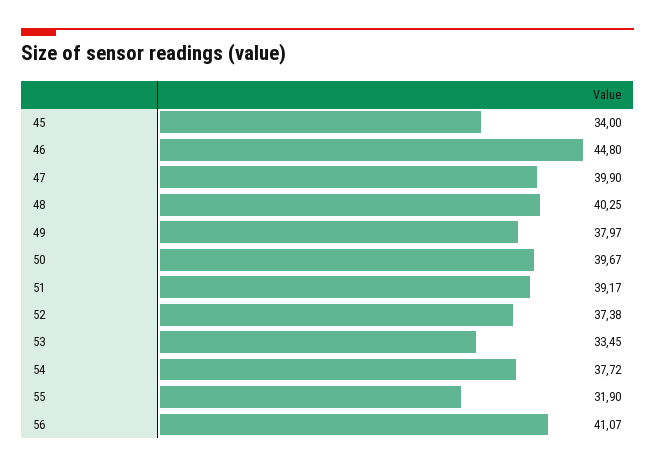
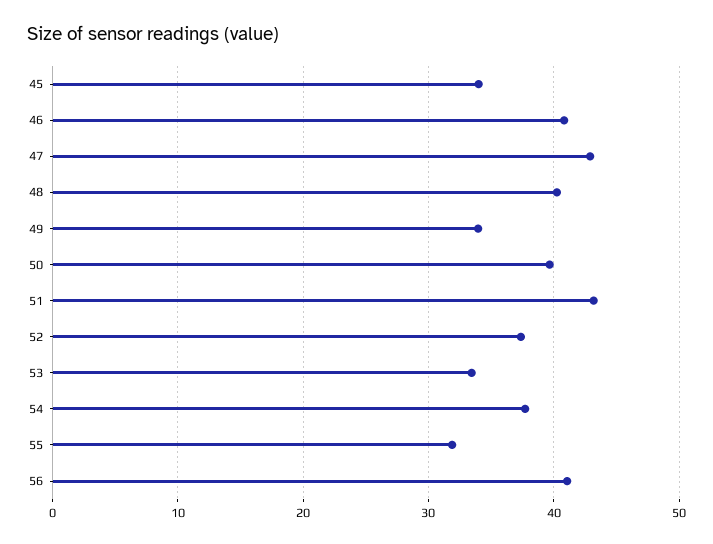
  {
    "45": 34,
-   "46": 44.8,
+   "46": 41,
-   "47": 39.9,
+   "47": 43,
    "48": 40.25,
-   "49": 37.97,
+   "49": 34,
    "50": 39.67,
-   "51": 39.17,
+   "51": 43,
    "52": 37.38,
    "53": 33.45,
    "54": 37.72,
    "55": 31.9,
    "56": 41.07
  }

